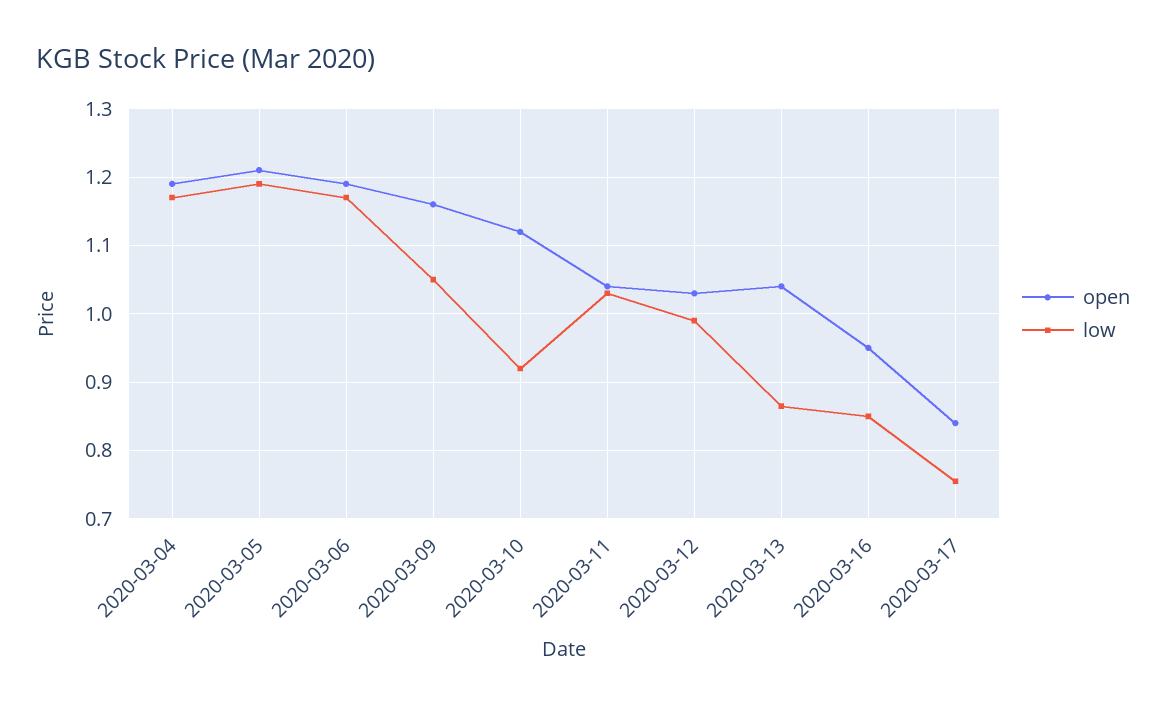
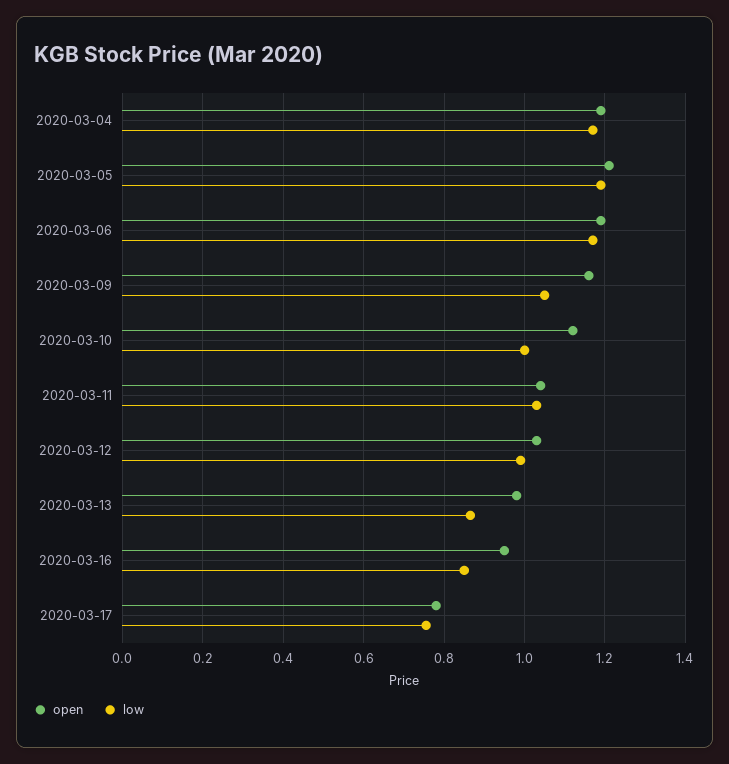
  {
    "open": {
      "2020-03-04": 1.19,
      "2020-03-05": 1.21,
      "2020-03-06": 1.19,
      "2020-03-09": 1.16,
      "2020-03-10": 1.12,
      "2020-03-11": 1.04,
      "2020-03-12": 1.03,
-     "2020-03-13": 1.04,
+     "2020-03-13": 0.98,
      "2020-03-16": 0.95,
-     "2020-03-17": 0.84
+     "2020-03-17": 0.78
    },
    "low": {
      "2020-03-04": 1.17,
      "2020-03-05": 1.19,
      "2020-03-06": 1.17,
      "2020-03-09": 1.05,
-     "2020-03-10": 0.92,
+     "2020-03-10": 1,
      "2020-03-11": 1.03,
      "2020-03-12": 0.99,
      "2020-03-13": 0.87,
      "2020-03-16": 0.85,
      "2020-03-17": 0.76
    }
  }

